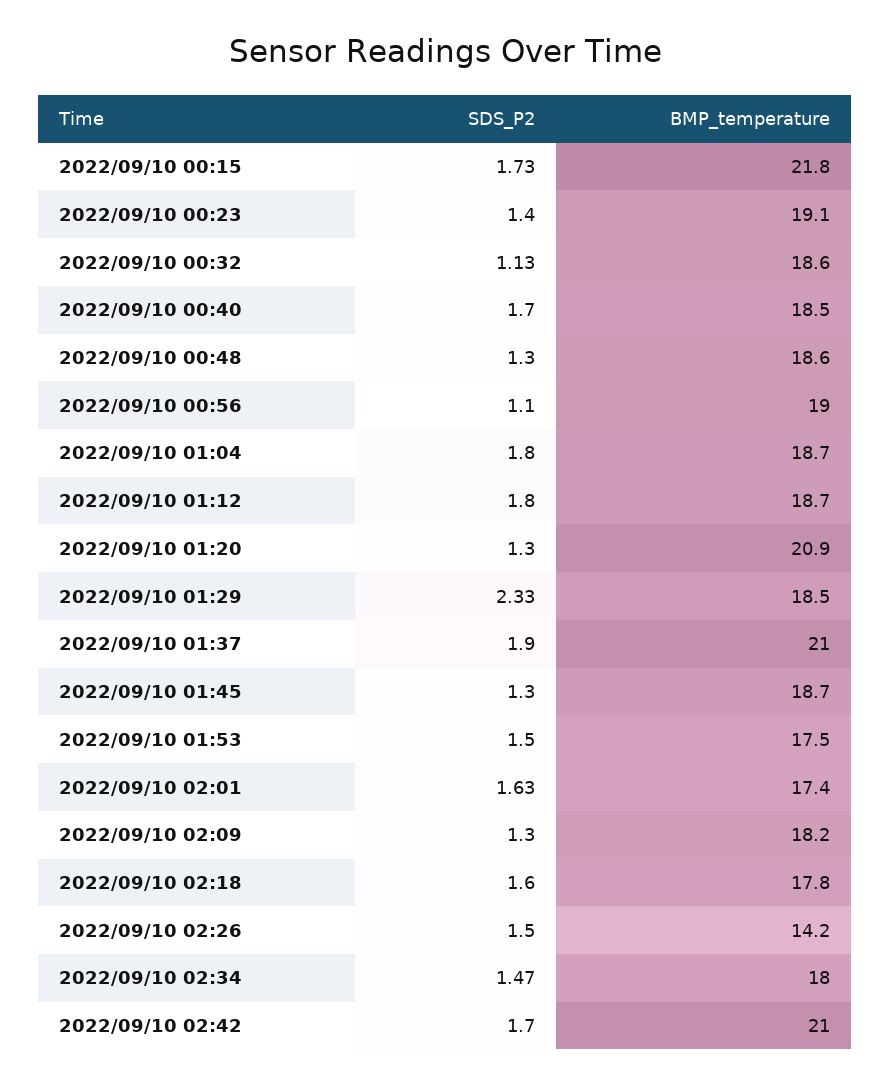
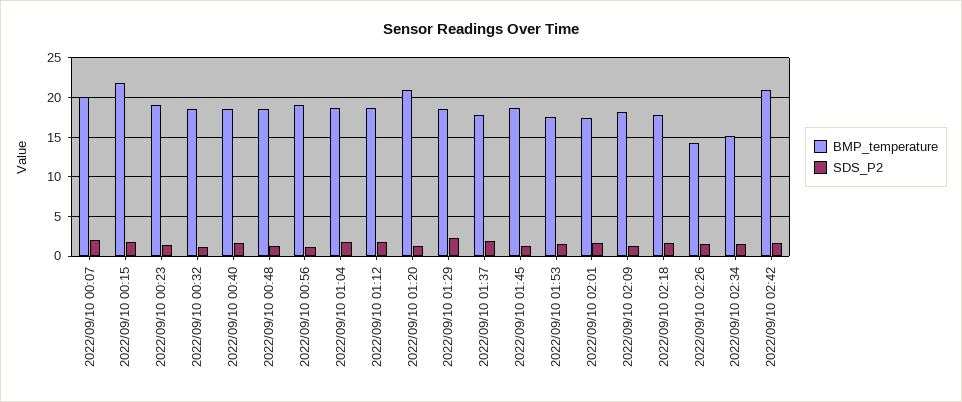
  {
    "SDS_P2": {
      "2022/09/10 00:15": 1.73,
      "2022/09/10 00:23": 1.4,
      "2022/09/10 00:32": 1.13,
      "2022/09/10 00:40": 1.7,
      "2022/09/10 00:48": 1.3,
      "2022/09/10 00:56": 1.1,
      "2022/09/10 01:04": 1.8,
      "2022/09/10 01:12": 1.8,
      "2022/09/10 01:20": 1.3,
      "2022/09/10 01:29": 2.33,
      "2022/09/10 01:37": 1.9,
      "2022/09/10 01:45": 1.3,
      "2022/09/10 01:53": 1.5,
      "2022/09/10 02:01": 1.63,
      "2022/09/10 02:09": 1.3,
      "2022/09/10 02:18": 1.6,
      "2022/09/10 02:26": 1.5,
      "2022/09/10 02:34": 1.47,
-     "2022/09/10 02:42": 1.7
+     "2022/09/10 02:42": 1.7,
+     "2022/09/10 00:07": 2
    },
    "BMP_temperature": {
      "2022/09/10 00:15": 21.8,
      "2022/09/10 00:23": 19.1,
      "2022/09/10 00:32": 18.6,
      "2022/09/10 00:40": 18.5,
      "2022/09/10 00:48": 18.6,
      "2022/09/10 00:56": 19,
      "2022/09/10 01:04": 18.7,
      "2022/09/10 01:12": 18.7,
      "2022/09/10 01:20": 20.9,
      "2022/09/10 01:29": 18.5,
-     "2022/09/10 01:37": 21,
+     "2022/09/10 01:37": 18,
      "2022/09/10 01:45": 18.7,
      "2022/09/10 01:53": 17.5,
      "2022/09/10 02:01": 17.4,
      "2022/09/10 02:09": 18.2,
      "2022/09/10 02:18": 17.8,
      "2022/09/10 02:26": 14.2,
-     "2022/09/10 02:34": 18,
+     "2022/09/10 02:34": 15,
-     "2022/09/10 02:42": 21
+     "2022/09/10 02:42": 21,
+     "2022/09/10 00:07": 20
    }
  }

